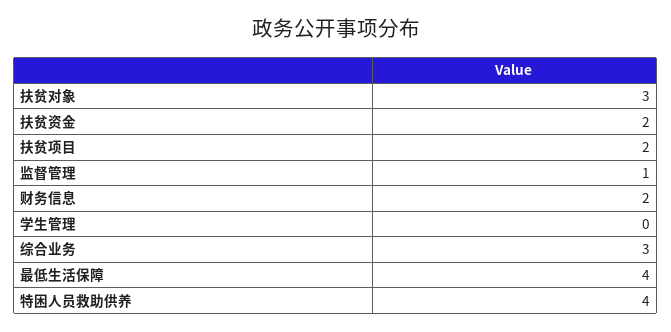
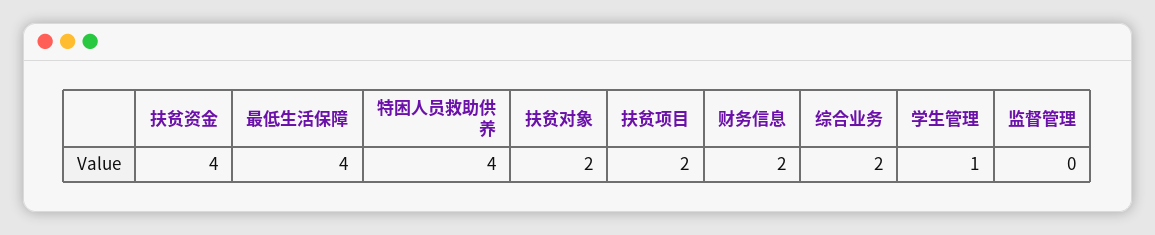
  {
-   "扶贫对象": 3,
+   "扶贫对象": 2,
-   "扶贫资金": 2,
+   "扶贫资金": 4,
    "扶贫项目": 2,
-   "监督管理": 1,
+   "监督管理": 0,
    "财务信息": 2,
-   "学生管理": 0,
+   "学生管理": 1,
-   "综合业务": 3,
+   "综合业务": 2,
    "最低生活保障": 4,
    "特困人员救助供养": 4
  }

